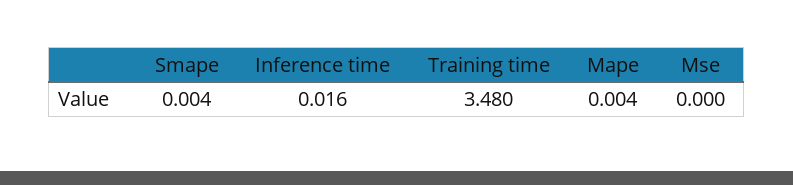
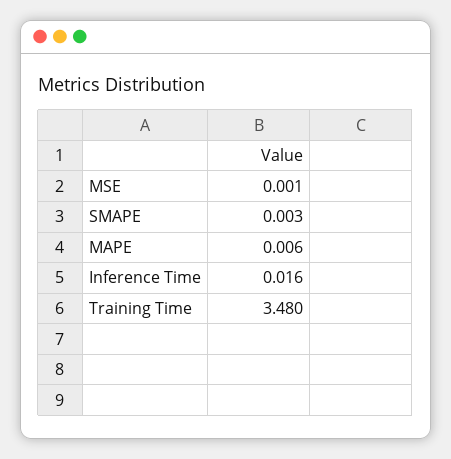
  {
-   "Smape": 0.004,
+   "Smape": 0.003,
    "Inference time": 0.016,
    "Training time": 3.48,
-   "Mape": 0.004,
+   "Mape": 0.006,
-   "Mse": 0
+   "Mse": 0.001
  }

